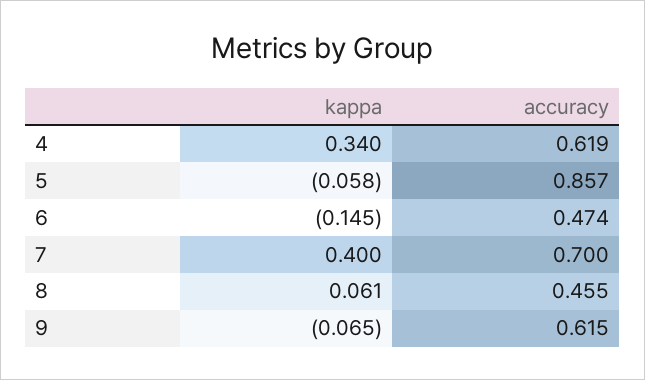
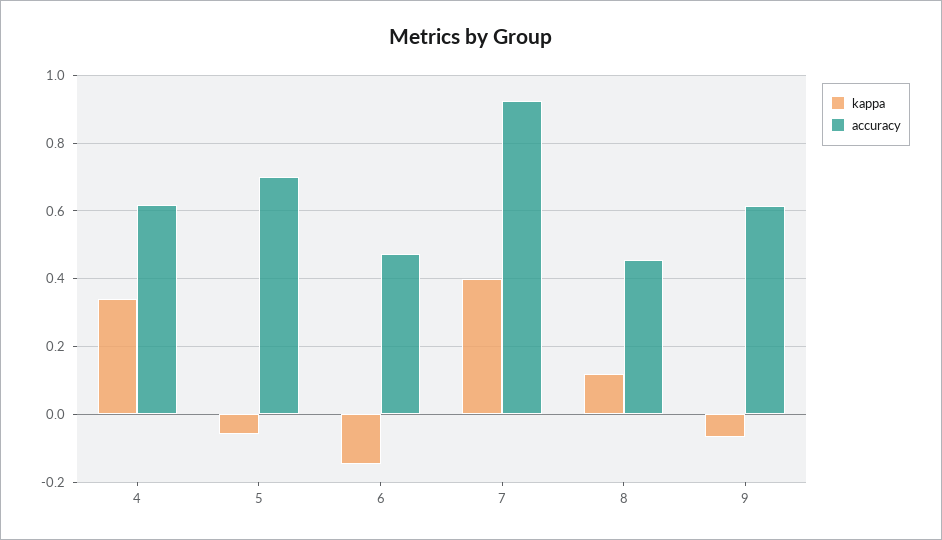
  {
    "kappa": {
      "4": 0.34,
      "5": -0.058,
      "6": -0.145,
      "7": 0.4,
-     "8": 0.061,
+     "8": 0.12,
      "9": -0.065
    },
    "accuracy": {
      "4": 0.619,
-     "5": 0.857,
+     "5": 0.7,
      "6": 0.474,
-     "7": 0.7,
+     "7": 0.92,
      "8": 0.455,
      "9": 0.615
    }
  }

